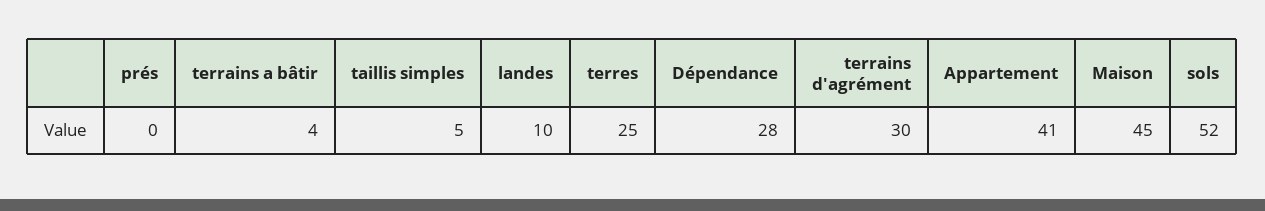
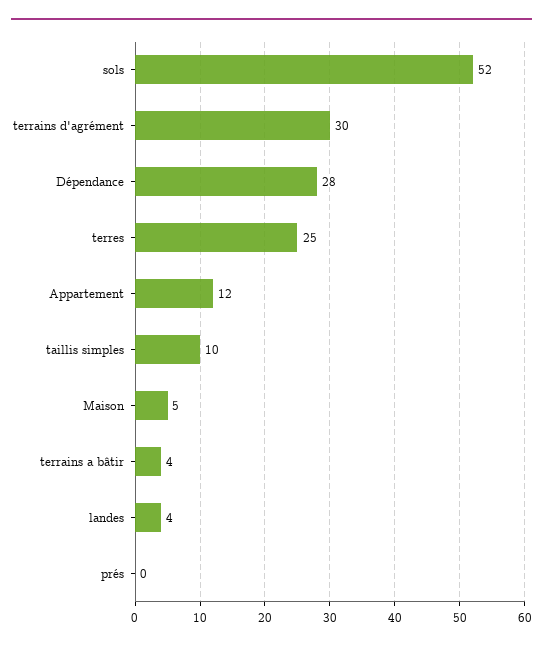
  {
    "prés": 0,
    "terrains a bâtir": 4,
-   "taillis simples": 5,
+   "taillis simples": 10,
-   "landes": 10,
+   "landes": 4,
    "terres": 25,
    "Dépendance": 28,
    "terrains d'agrément": 30,
-   "Appartement": 41,
+   "Appartement": 12,
-   "Maison": 45,
+   "Maison": 5,
    "sols": 52
  }

